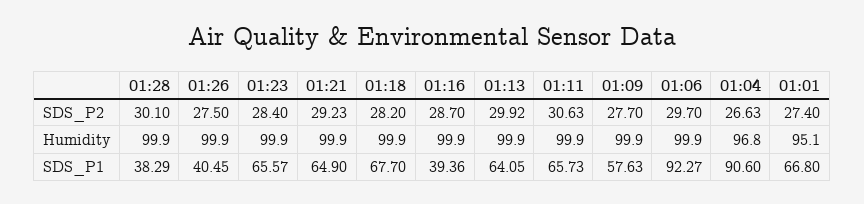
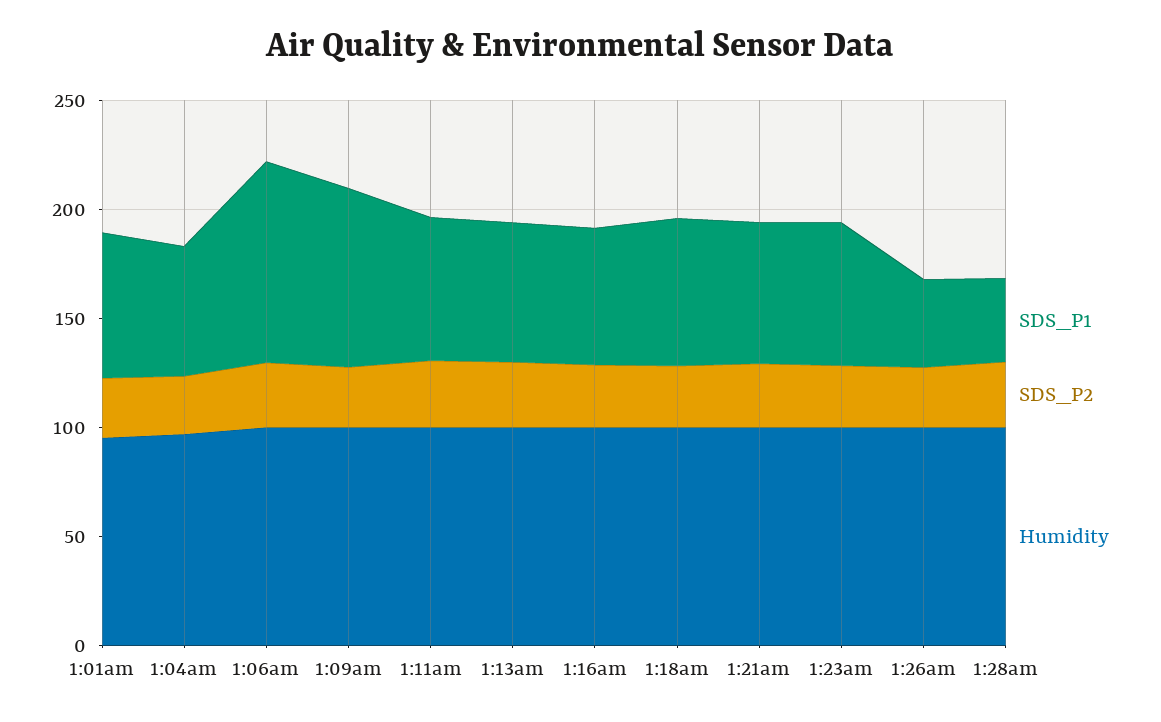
  {
    "SDS_P2": {
      "01:28": 30.1,
      "01:26": 27.5,
      "01:23": 28.4,
      "01:21": 29.23,
      "01:18": 28.2,
      "01:16": 28.7,
      "01:13": 29.92,
      "01:11": 30.63,
      "01:09": 27.7,
      "01:06": 29.7,
      "01:04": 26.63,
      "01:01": 27.4
    },
    "Humidity": {
      "01:28": 99.9,
      "01:26": 99.9,
      "01:23": 99.9,
      "01:21": 99.9,
      "01:18": 99.9,
      "01:16": 99.9,
      "01:13": 99.9,
      "01:11": 99.9,
      "01:09": 99.9,
      "01:06": 99.9,
      "01:04": 96.8,
      "01:01": 95.1
    },
    "SDS_P1": {
      "01:28": 38.29,
      "01:26": 40.45,
      "01:23": 65.57,
      "01:21": 64.9,
      "01:18": 67.7,
-     "01:16": 39.36,
+     "01:16": 60,
      "01:13": 64.05,
      "01:11": 65.73,
-     "01:09": 57.63,
+     "01:09": 80,
      "01:06": 92.27,
-     "01:04": 90.6,
+     "01:04": 60,
      "01:01": 66.8
    }
  }

